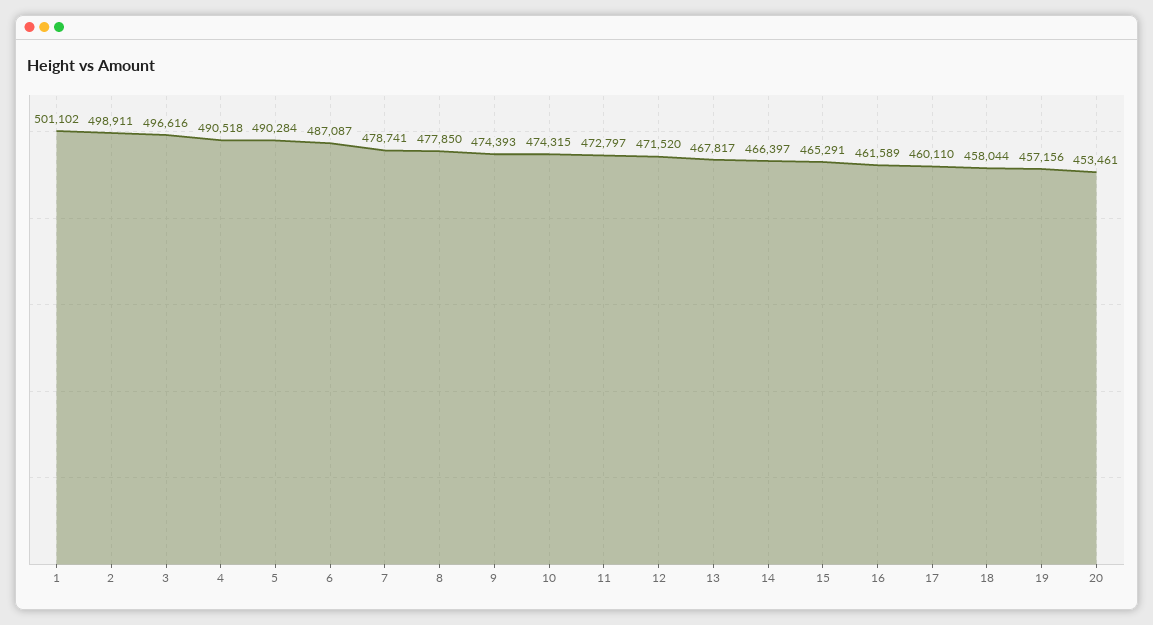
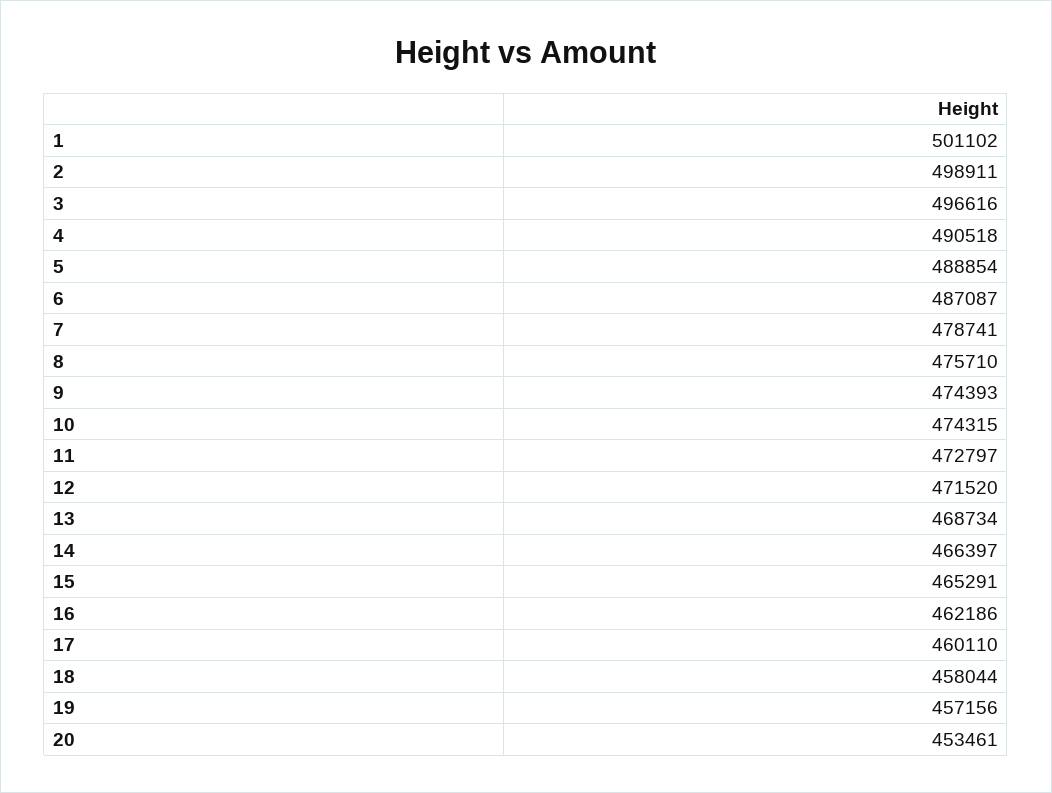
  {
    "1": 501102,
    "2": 498911,
    "3": 496616,
    "4": 490518,
-   "5": 490284,
+   "5": 488854,
    "6": 487087,
    "7": 478741,
-   "8": 477850,
+   "8": 475710,
    "9": 474393,
    "10": 474315,
    "11": 472797,
    "12": 471520,
-   "13": 467817,
+   "13": 468734,
    "14": 466397,
    "15": 465291,
-   "16": 461589,
+   "16": 462186,
    "17": 460110,
    "18": 458044,
    "19": 457156,
    "20": 453461
  }

